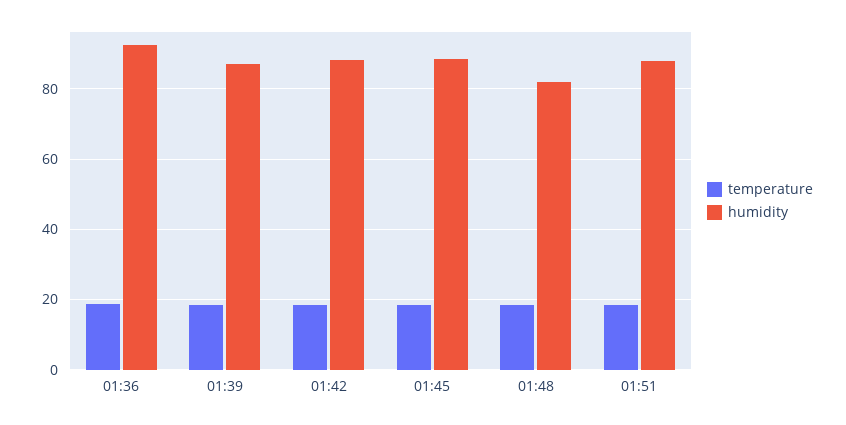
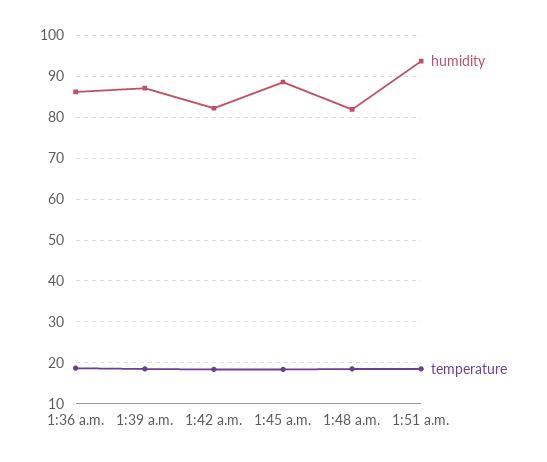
  {
    "temperature": {
      "01:36": 18,
      "01:39": 18,
      "01:42": 18,
      "01:45": 18,
      "01:48": 18,
      "01:51": 18
    },
    "humidity": {
-     "01:36": 92,
+     "01:36": 86,
      "01:39": 88,
-     "01:42": 88,
+     "01:42": 82,
      "01:45": 88,
      "01:48": 82,
-     "01:51": 88
+     "01:51": 94
    }
  }

